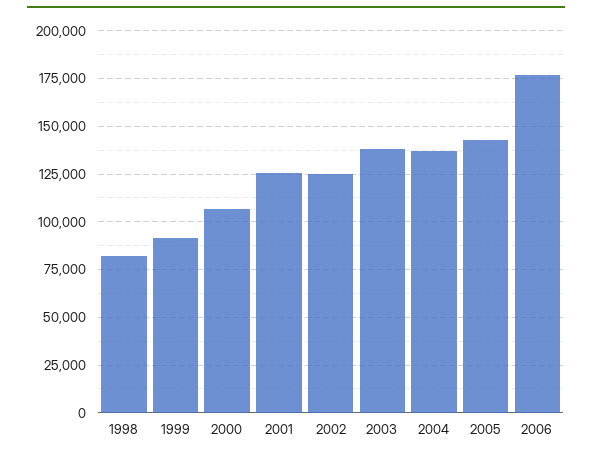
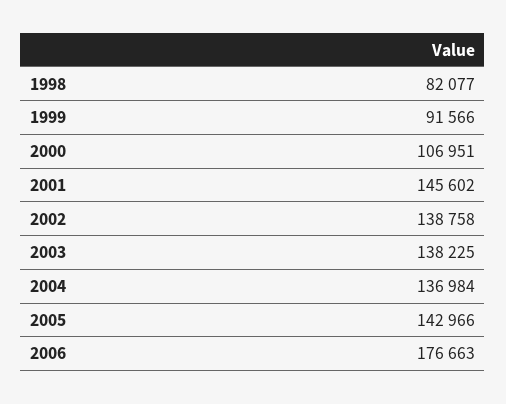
  {
    "1998": 82077,
    "1999": 91566,
    "2000": 106951,
-   "2001": 125000,
+   "2001": 145602,
-   "2002": 125000,
+   "2002": 138758,
    "2003": 138225,
    "2004": 136984,
    "2005": 142966,
    "2006": 176663
  }

